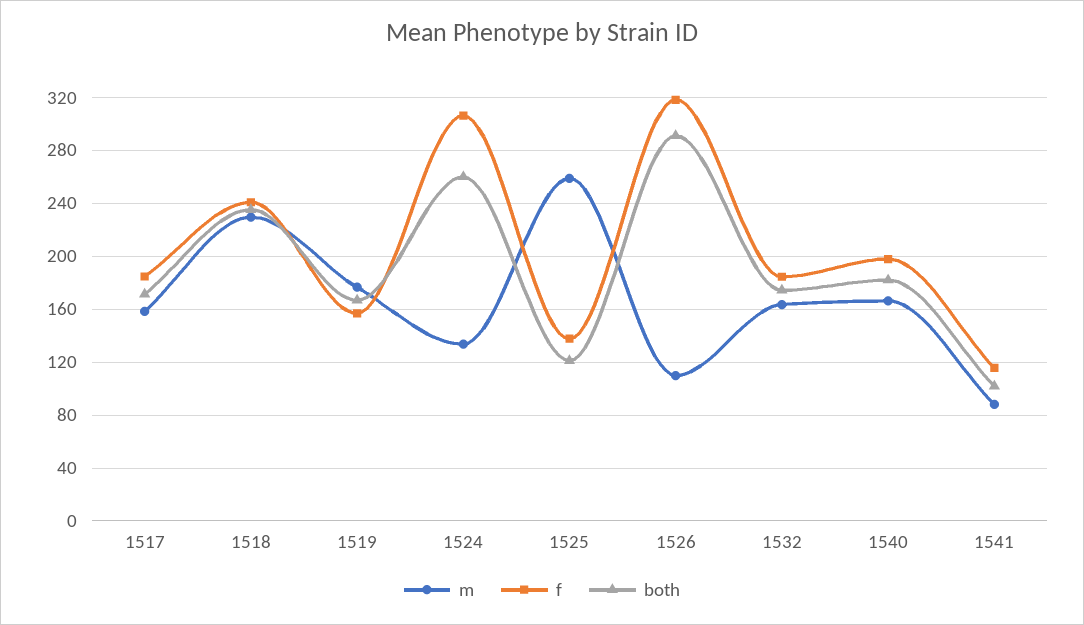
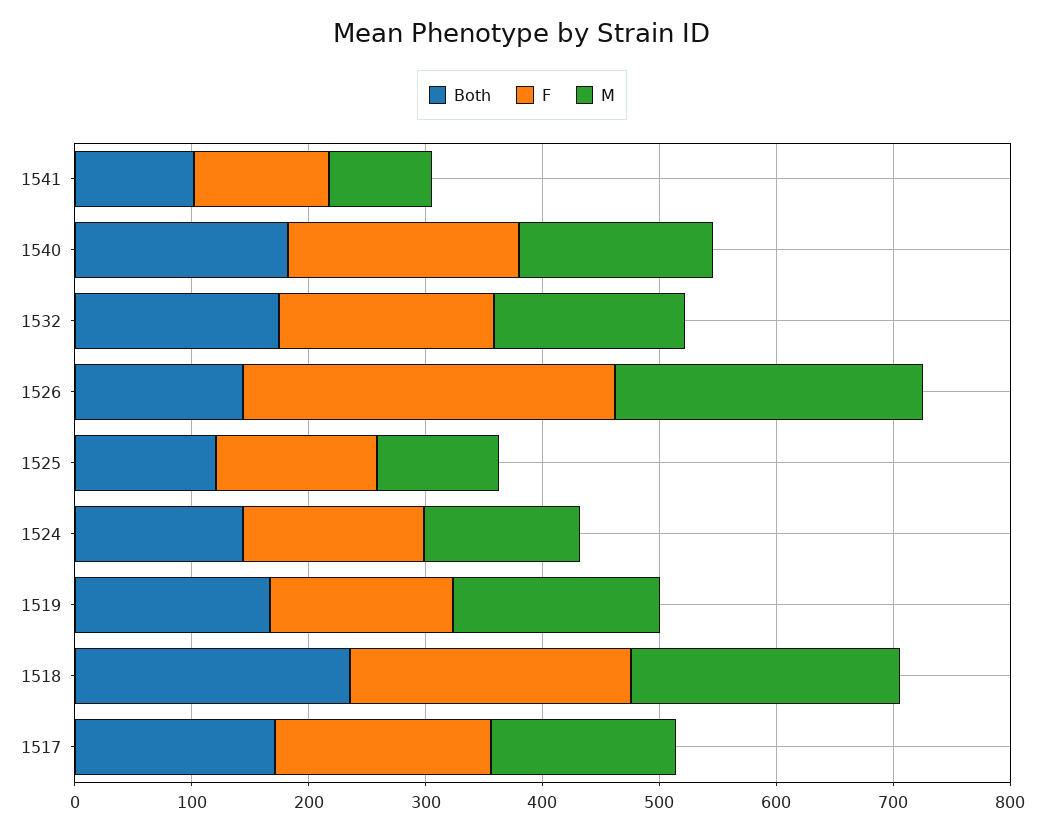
  {
    "m": {
      "1517": 160,
      "1518": 230,
      "1519": 175,
      "1524": 135,
-     "1525": 260,
+     "1525": 100,
-     "1526": 110,
+     "1526": 260,
      "1532": 165,
      "1540": 165,
      "1541": 90
    },
    "f": {
      "1517": 185,
      "1518": 240,
      "1519": 155,
-     "1524": 305,
+     "1524": 160,
      "1525": 140,
      "1526": 320,
      "1532": 185,
      "1540": 200,
      "1541": 115
    },
    "both": {
      "1517": 170,
      "1518": 235,
      "1519": 165,
-     "1524": 260,
+     "1524": 140,
      "1525": 120,
-     "1526": 290,
+     "1526": 140,
      "1532": 175,
      "1540": 180,
      "1541": 100
    }
  }

